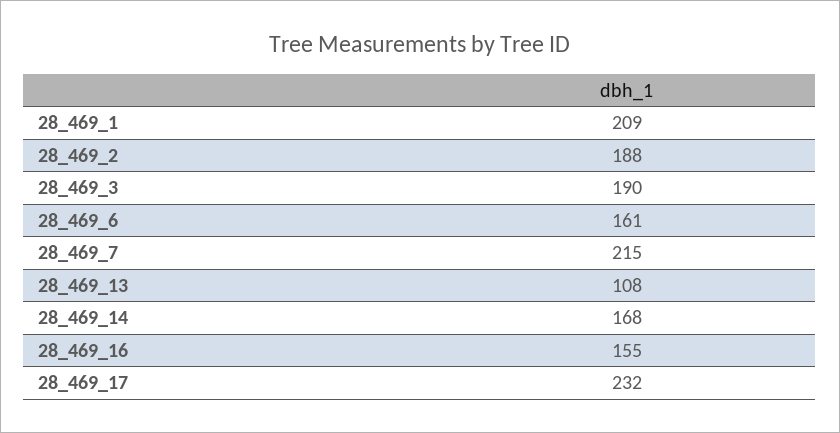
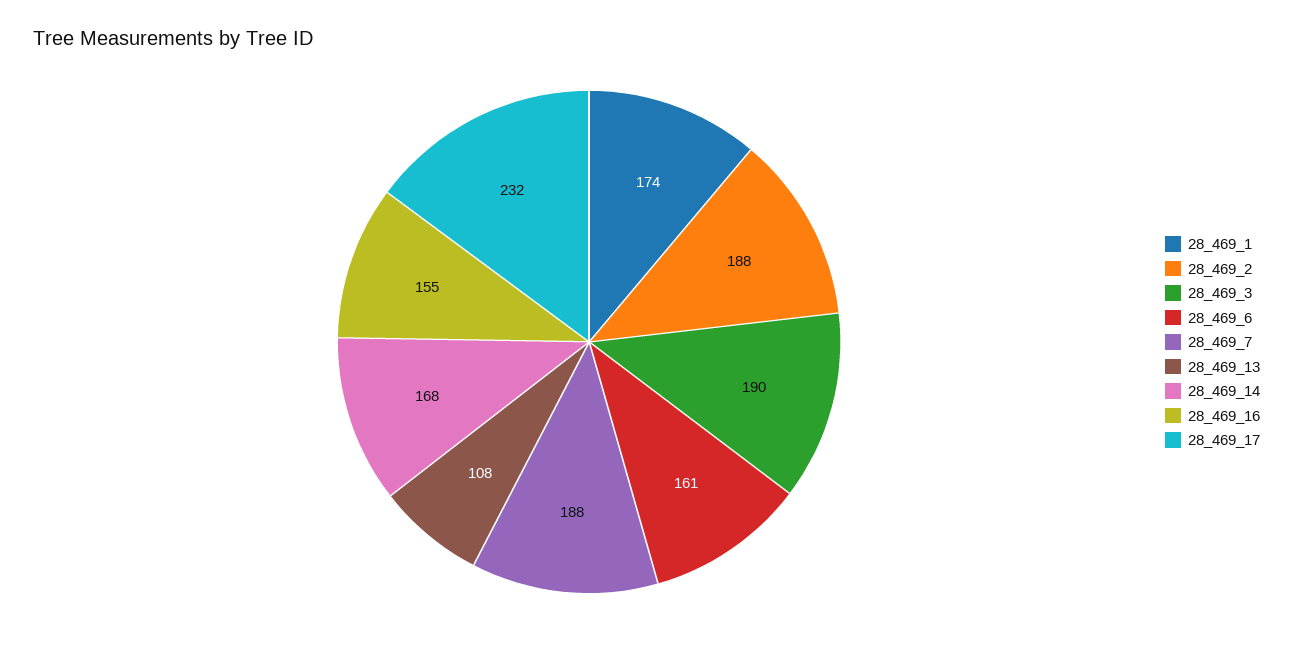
  {
-   "28_469_1": 209,
+   "28_469_1": 174,
    "28_469_2": 188,
    "28_469_3": 190,
    "28_469_6": 161,
-   "28_469_7": 215,
+   "28_469_7": 188,
    "28_469_13": 108,
    "28_469_14": 168,
    "28_469_16": 155,
    "28_469_17": 232
  }

